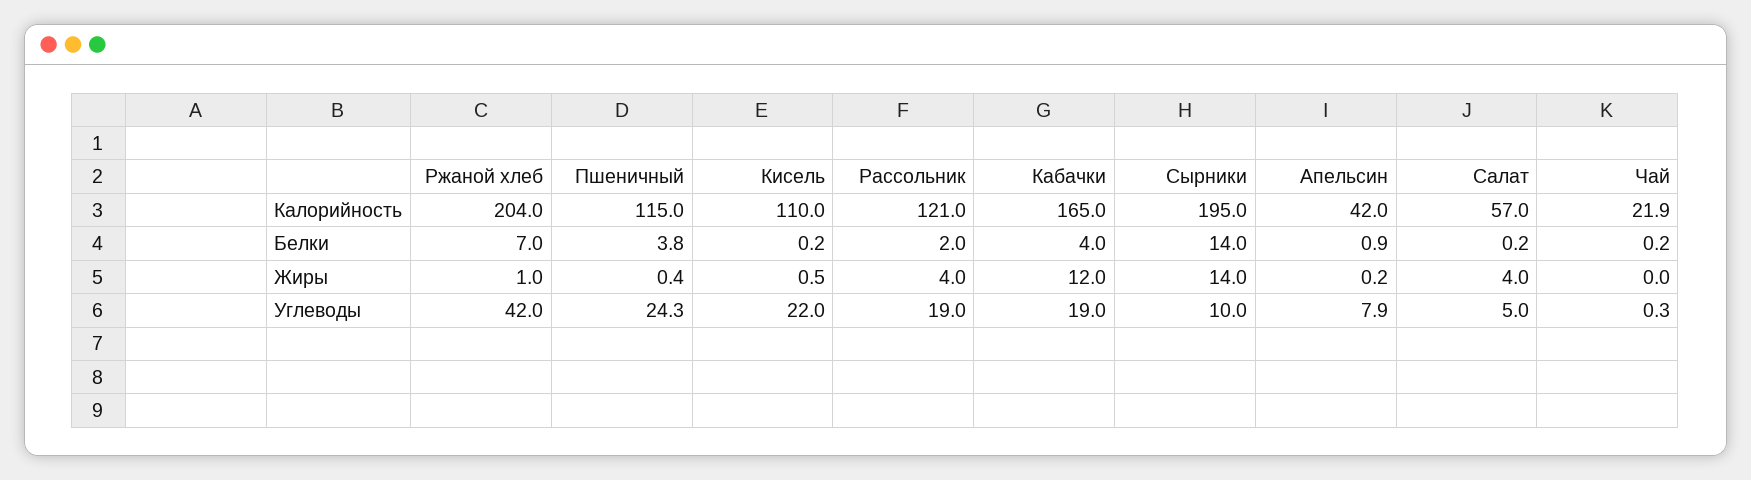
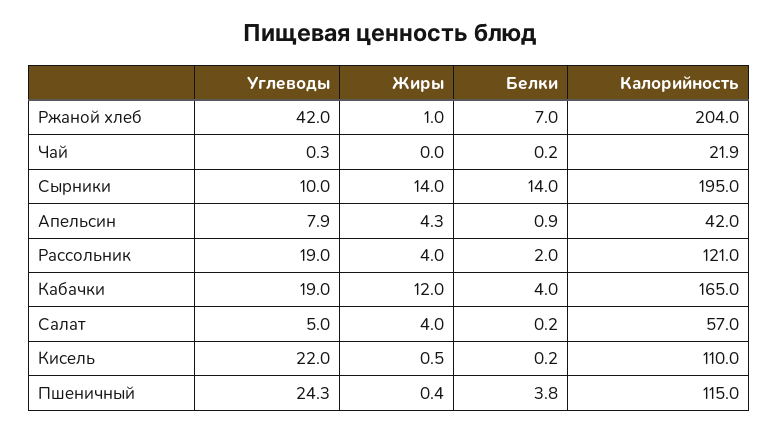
  {
    "Ржаной хлеб": {
      "Калорийность": 204,
      "Белки": 7,
      "Жиры": 1,
      "Углеводы": 42
    },
    "Пшеничный": {
      "Калорийность": 115,
      "Белки": 3.8,
      "Жиры": 0.4,
      "Углеводы": 24.3
    },
    "Кисель": {
      "Калорийность": 110,
      "Белки": 0.2,
      "Жиры": 0.5,
      "Углеводы": 22
    },
    "Рассольник": {
      "Калорийность": 121,
      "Белки": 2,
      "Жиры": 4,
      "Углеводы": 19
    },
    "Кабачки": {
      "Калорийность": 165,
      "Белки": 4,
      "Жиры": 12,
      "Углеводы": 19
    },
    "Сырники": {
      "Калорийность": 195,
      "Белки": 14,
      "Жиры": 14,
      "Углеводы": 10
    },
    "Апельсин": {
      "Калорийность": 42,
      "Белки": 0.9,
-     "Жиры": 0.2,
+     "Жиры": 4.3,
      "Углеводы": 7.9
    },
    "Салат": {
      "Калорийность": 57,
      "Белки": 0.2,
      "Жиры": 4,
      "Углеводы": 5
    },
    "Чай": {
      "Калорийность": 21.9,
      "Белки": 0.2,
      "Жиры": 0,
      "Углеводы": 0.3
    }
  }

